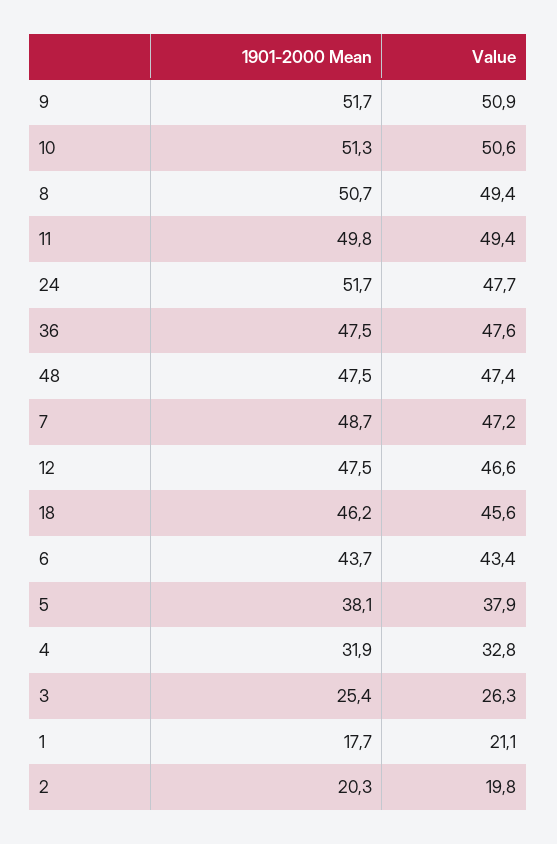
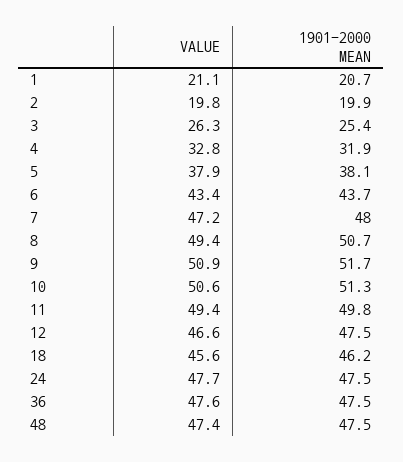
  {
    "1901-2000 Mean": {
      "9": 51.7,
      "10": 51.3,
      "8": 50.7,
      "11": 49.8,
-     "24": 51.7,
+     "24": 47.5,
      "36": 47.5,
      "48": 47.5,
-     "7": 48.7,
+     "7": 48,
      "12": 47.5,
      "18": 46.2,
      "6": 43.7,
      "5": 38.1,
      "4": 31.9,
      "3": 25.4,
-     "1": 17.7,
+     "1": 20.7,
-     "2": 20.3
+     "2": 19.9
    },
    "Value": {
      "9": 50.9,
      "10": 50.6,
      "8": 49.4,
      "11": 49.4,
      "24": 47.7,
      "36": 47.6,
      "48": 47.4,
      "7": 47.2,
      "12": 46.6,
      "18": 45.6,
      "6": 43.4,
      "5": 37.9,
      "4": 32.8,
      "3": 26.3,
      "1": 21.1,
      "2": 19.8
    }
  }

